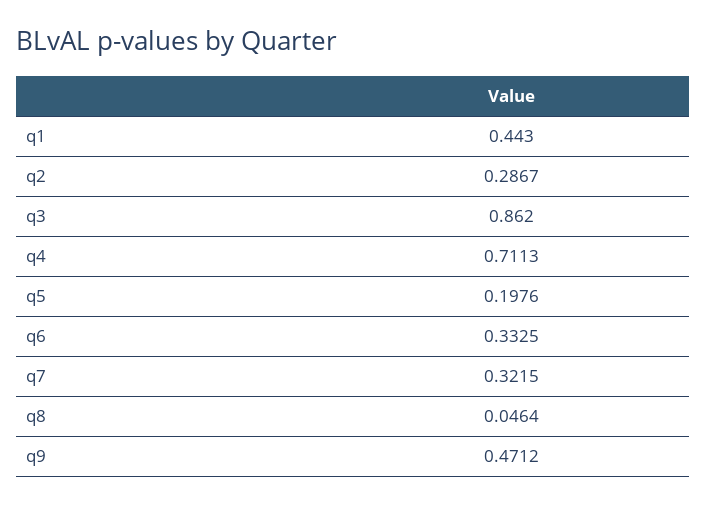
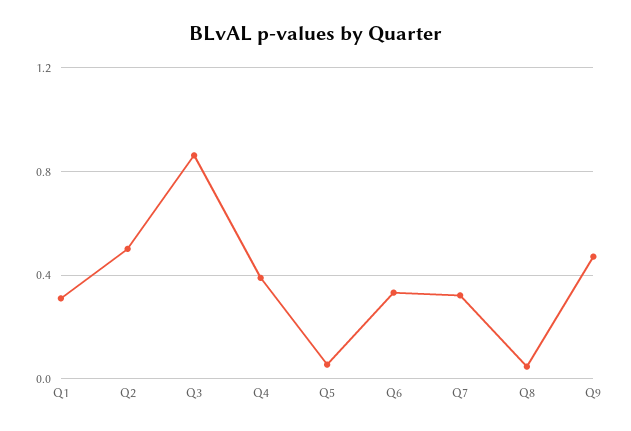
  {
-   "q1": 0.443,
+   "q1": 0.3,
-   "q2": 0.2867,
+   "q2": 0.5,
    "q3": 0.862,
-   "q4": 0.7113,
+   "q4": 0.4,
-   "q5": 0.1976,
+   "q5": 0.05,
    "q6": 0.3325,
    "q7": 0.3215,
    "q8": 0.0464,
    "q9": 0.4712
  }

